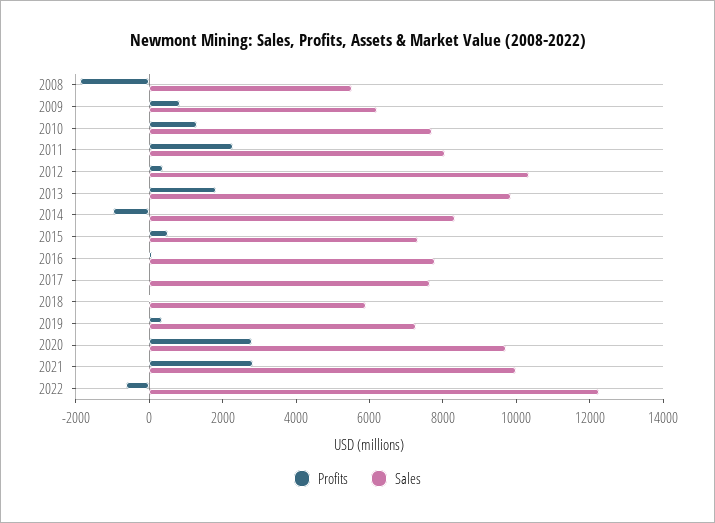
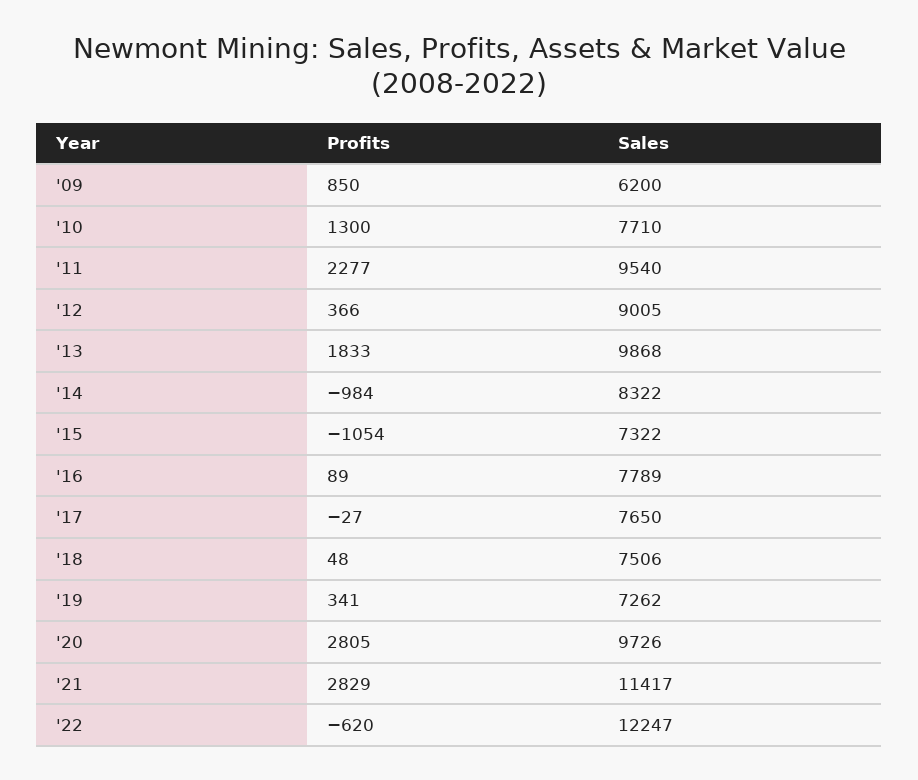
  {
    "Profits": {
-     "2008": -2000,
      "2009": 850,
      "2010": 1300,
      "2011": 2277,
      "2012": 366,
      "2013": 1833,
      "2014": -984,
-     "2015": 500,
+     "2015": -1054,
      "2016": 89,
      "2017": -27,
      "2018": 48,
      "2019": 341,
      "2020": 2805,
      "2021": 2829,
      "2022": -620
    },
    "Sales": {
-     "2008": 5500,
      "2009": 6200,
      "2010": 7710,
-     "2011": 8000,
+     "2011": 9540,
-     "2012": 10500,
+     "2012": 9005,
      "2013": 9868,
      "2014": 8322,
      "2015": 7322,
      "2016": 7789,
      "2017": 7650,
-     "2018": 6000,
+     "2018": 7506,
      "2019": 7262,
      "2020": 9726,
-     "2021": 10000,
+     "2021": 11417,
      "2022": 12247
    }
  }

